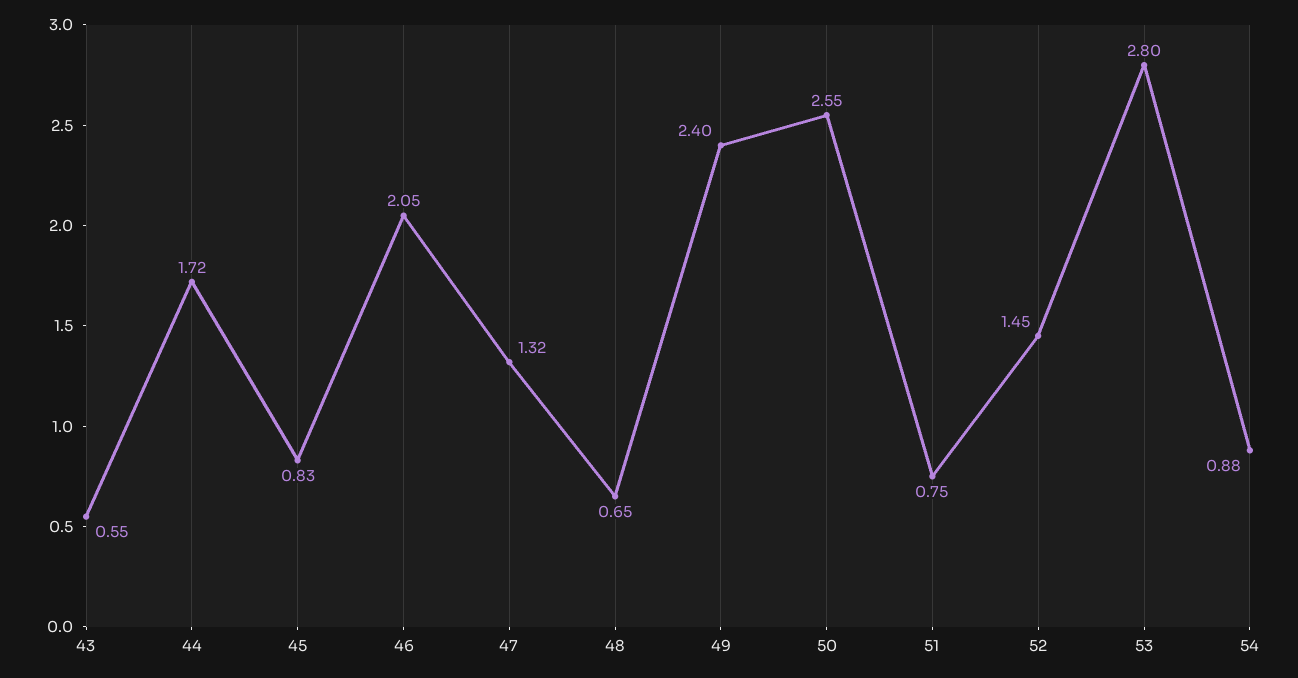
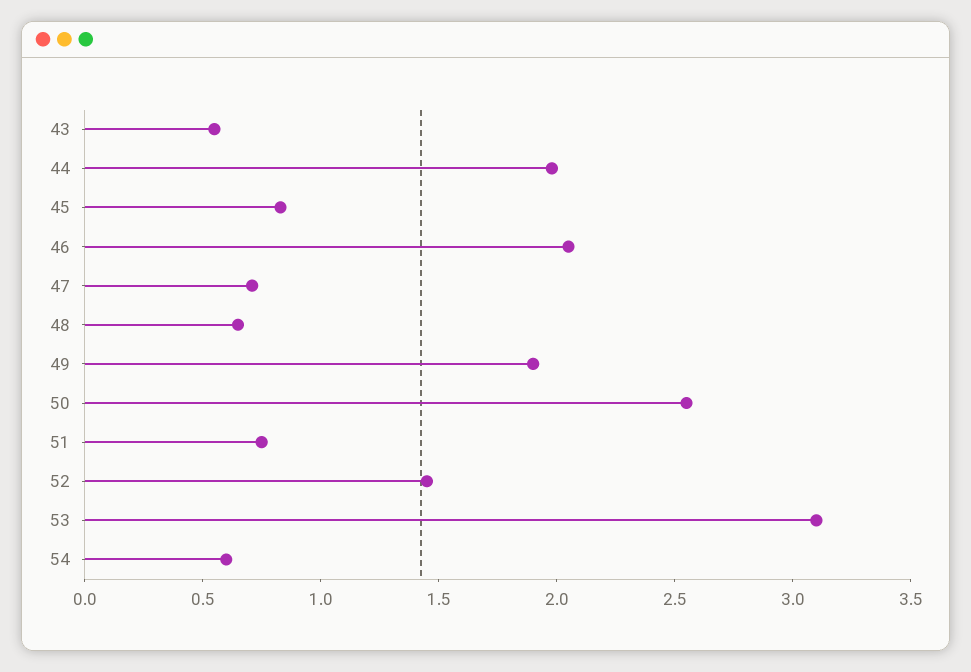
  {
    "43": 0.55,
-   "44": 1.72,
+   "44": 2,
    "45": 0.83,
    "46": 2.05,
-   "47": 1.32,
+   "47": 0.7,
    "48": 0.65,
-   "49": 2.4,
+   "49": 1.9,
    "50": 2.55,
    "51": 0.75,
    "52": 1.45,
-   "53": 2.8,
+   "53": 3.1,
-   "54": 0.88
+   "54": 0.6
  }

